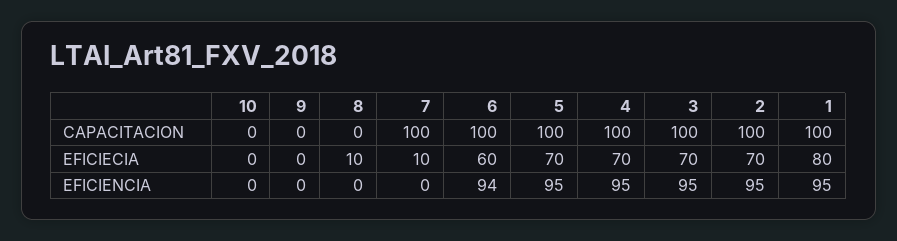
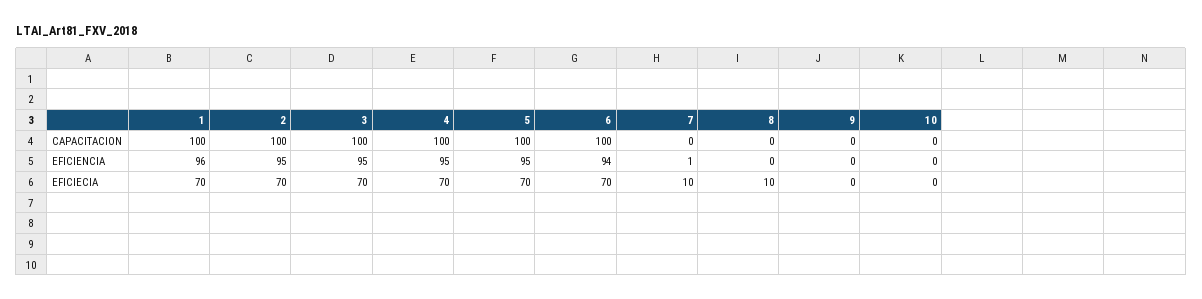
  {
    "10": {
      "CAPACITACION": 0,
      "EFICIECIA": 0,
      "EFICIENCIA": 0
    },
    "9": {
      "CAPACITACION": 0,
      "EFICIECIA": 0,
      "EFICIENCIA": 0
    },
    "8": {
      "CAPACITACION": 0,
      "EFICIECIA": 10,
      "EFICIENCIA": 0
    },
    "7": {
-     "CAPACITACION": 100,
+     "CAPACITACION": 0,
      "EFICIECIA": 10,
-     "EFICIENCIA": 0
+     "EFICIENCIA": 1
    },
    "6": {
      "CAPACITACION": 100,
-     "EFICIECIA": 60,
+     "EFICIECIA": 70,
      "EFICIENCIA": 94
    },
    "5": {
      "CAPACITACION": 100,
      "EFICIECIA": 70,
      "EFICIENCIA": 95
    },
    "4": {
      "CAPACITACION": 100,
      "EFICIECIA": 70,
      "EFICIENCIA": 95
    },
    "3": {
      "CAPACITACION": 100,
      "EFICIECIA": 70,
      "EFICIENCIA": 95
    },
    "2": {
      "CAPACITACION": 100,
      "EFICIECIA": 70,
      "EFICIENCIA": 95
    },
    "1": {
      "CAPACITACION": 100,
-     "EFICIECIA": 80,
+     "EFICIECIA": 70,
-     "EFICIENCIA": 95
+     "EFICIENCIA": 96
    }
  }

